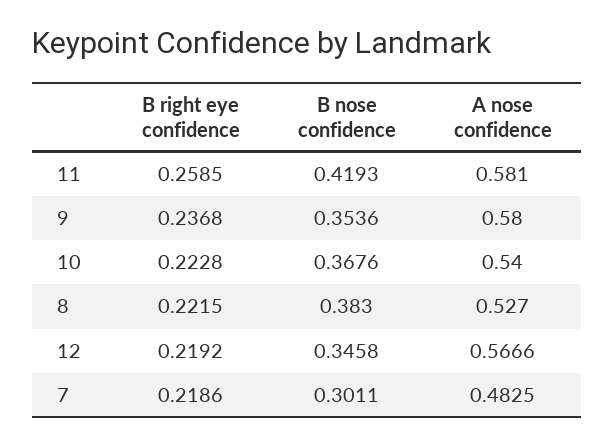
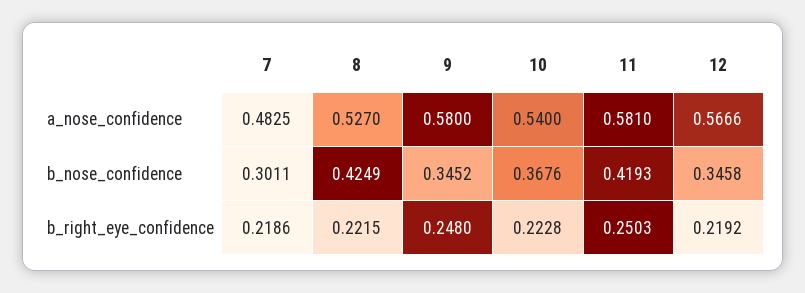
  {
    "B right eye confidence": {
-     "11": 0.2585,
+     "11": 0.2503,
-     "9": 0.2368,
+     "9": 0.248,
      "10": 0.2228,
      "8": 0.2215,
      "12": 0.2192,
      "7": 0.2186
    },
    "B nose confidence": {
      "11": 0.4193,
-     "9": 0.3536,
+     "9": 0.3452,
      "10": 0.3676,
-     "8": 0.383,
+     "8": 0.4249,
      "12": 0.3458,
      "7": 0.3011
    },
    "A nose confidence": {
      "11": 0.581,
      "9": 0.58,
      "10": 0.54,
      "8": 0.527,
      "12": 0.5666,
      "7": 0.4825
    }
  }

